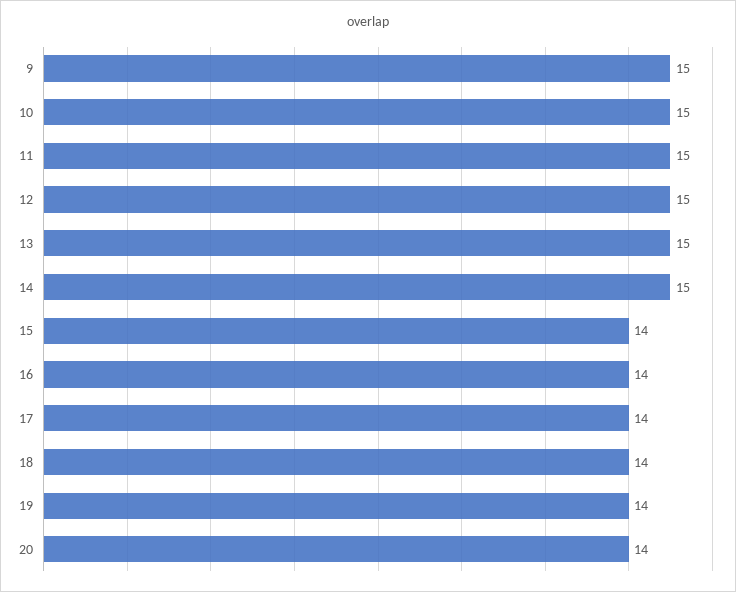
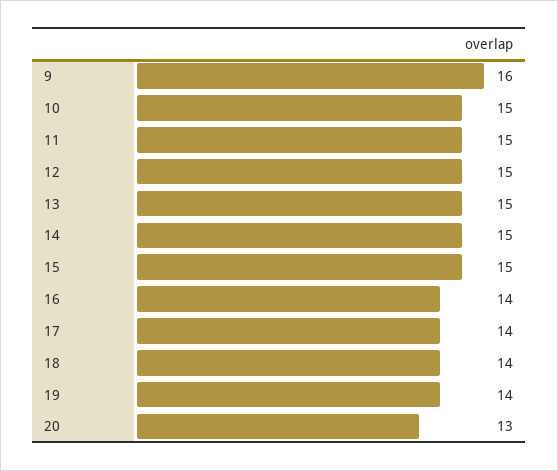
  {
-   "9": 15,
+   "9": 16,
    "10": 15,
    "11": 15,
    "12": 15,
    "13": 15,
    "14": 15,
-   "15": 14,
+   "15": 15,
    "16": 14,
    "17": 14,
    "18": 14,
    "19": 14,
-   "20": 14
+   "20": 13
  }

